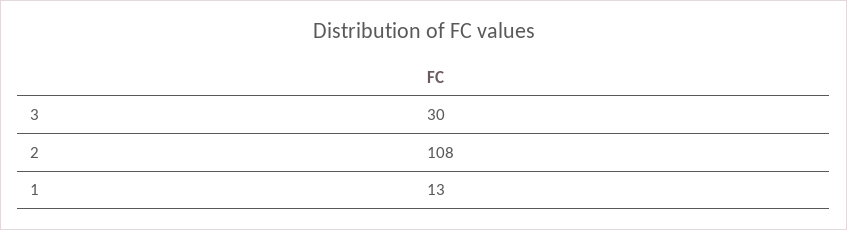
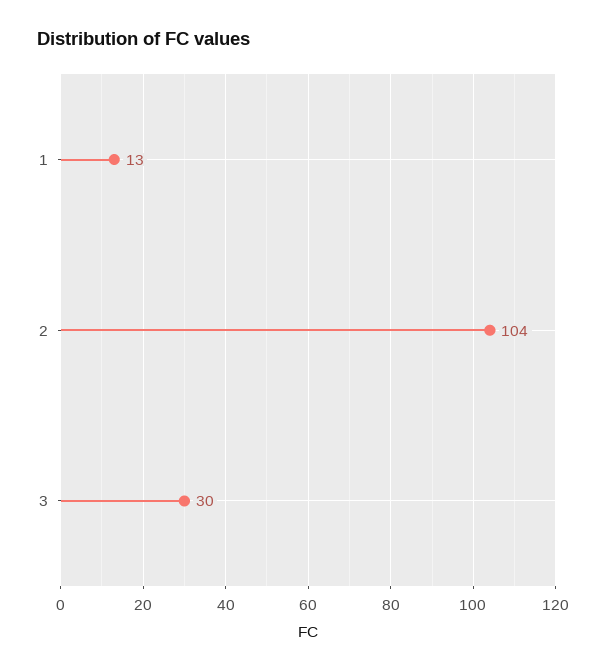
  {
    "3": 30,
-   "2": 108,
+   "2": 104,
    "1": 13
  }

